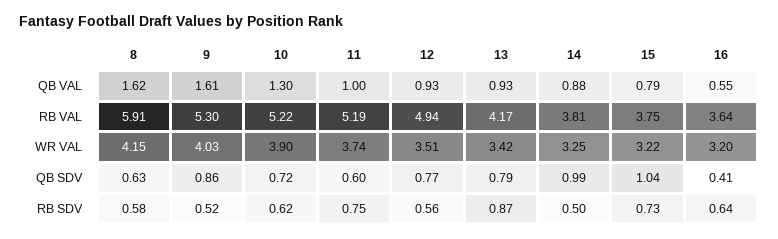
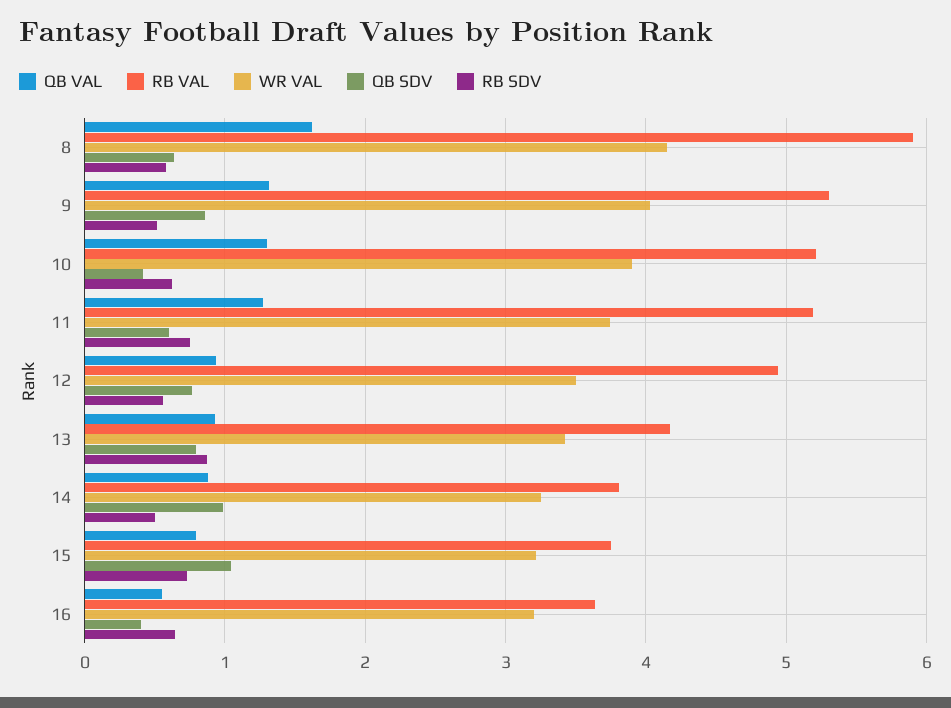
  {
    "QB VAL": {
      "8": 1.62,
-     "9": 1.61,
+     "9": 1.3,
      "10": 1.3,
-     "11": 1,
+     "11": 1.3,
      "12": 0.93,
      "13": 0.93,
      "14": 0.88,
      "15": 0.79,
      "16": 0.55
    },
    "RB VAL": {
      "8": 5.91,
      "9": 5.3,
      "10": 5.22,
      "11": 5.19,
      "12": 4.94,
      "13": 4.17,
      "14": 3.81,
      "15": 3.75,
      "16": 3.64
    },
    "WR VAL": {
      "8": 4.15,
      "9": 4.03,
      "10": 3.9,
      "11": 3.74,
      "12": 3.51,
      "13": 3.42,
      "14": 3.25,
      "15": 3.22,
      "16": 3.2
    },
    "QB SDV": {
      "8": 0.63,
      "9": 0.86,
-     "10": 0.72,
+     "10": 0.4,
      "11": 0.6,
      "12": 0.77,
      "13": 0.79,
      "14": 0.99,
      "15": 1.04,
      "16": 0.41
    },
    "RB SDV": {
      "8": 0.58,
      "9": 0.52,
      "10": 0.62,
      "11": 0.75,
      "12": 0.56,
      "13": 0.87,
      "14": 0.5,
      "15": 0.73,
      "16": 0.64
    }
  }

